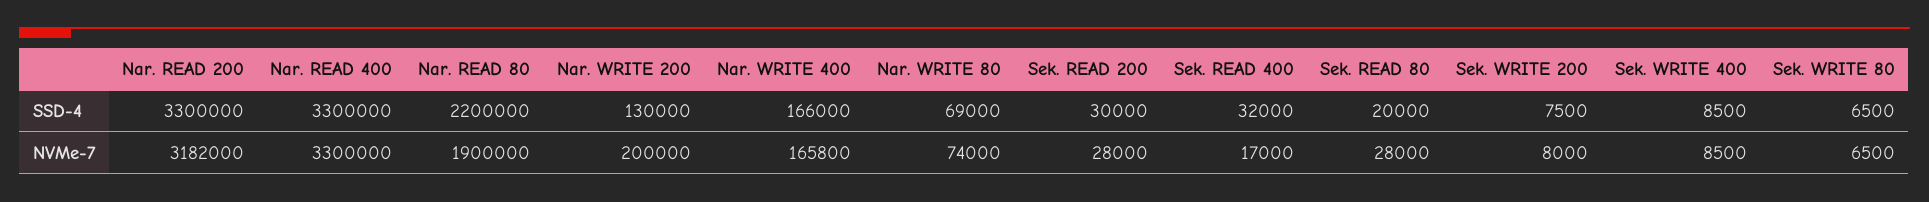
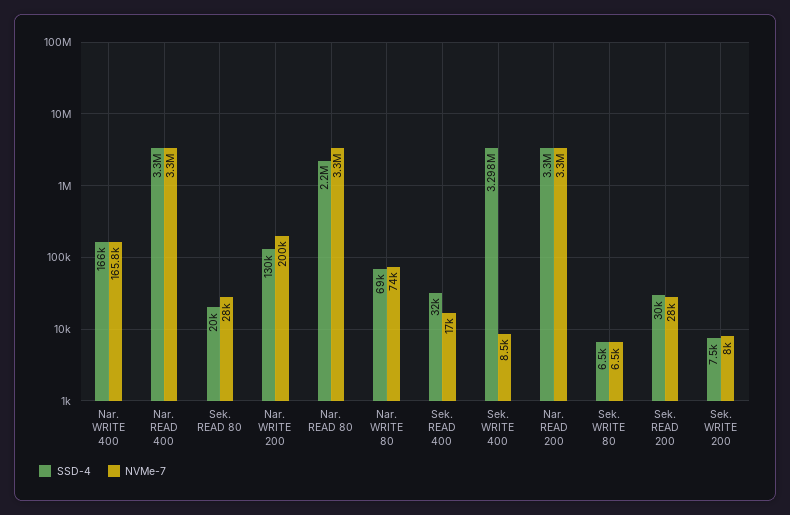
  {
    "SSD-4": {
      "Nar. READ 200": 3300000,
      "Nar. READ 400": 3300000,
      "Nar. READ 80": 2200000,
      "Nar. WRITE 200": 130000,
      "Nar. WRITE 400": 166000,
      "Nar. WRITE 80": 69000,
      "Sek. READ 200": 30000,
      "Sek. READ 400": 32000,
      "Sek. READ 80": 20000,
      "Sek. WRITE 200": 7500,
-     "Sek. WRITE 400": 8500,
+     "Sek. WRITE 400": 3298000,
      "Sek. WRITE 80": 6500
    },
    "NVMe-7": {
-     "Nar. READ 200": 3182000,
+     "Nar. READ 200": 3300000,
      "Nar. READ 400": 3300000,
-     "Nar. READ 80": 1900000,
+     "Nar. READ 80": 3300000,
      "Nar. WRITE 200": 200000,
      "Nar. WRITE 400": 165800,
      "Nar. WRITE 80": 74000,
      "Sek. READ 200": 28000,
      "Sek. READ 400": 17000,
      "Sek. READ 80": 28000,
      "Sek. WRITE 200": 8000,
      "Sek. WRITE 400": 8500,
      "Sek. WRITE 80": 6500
    }
  }

